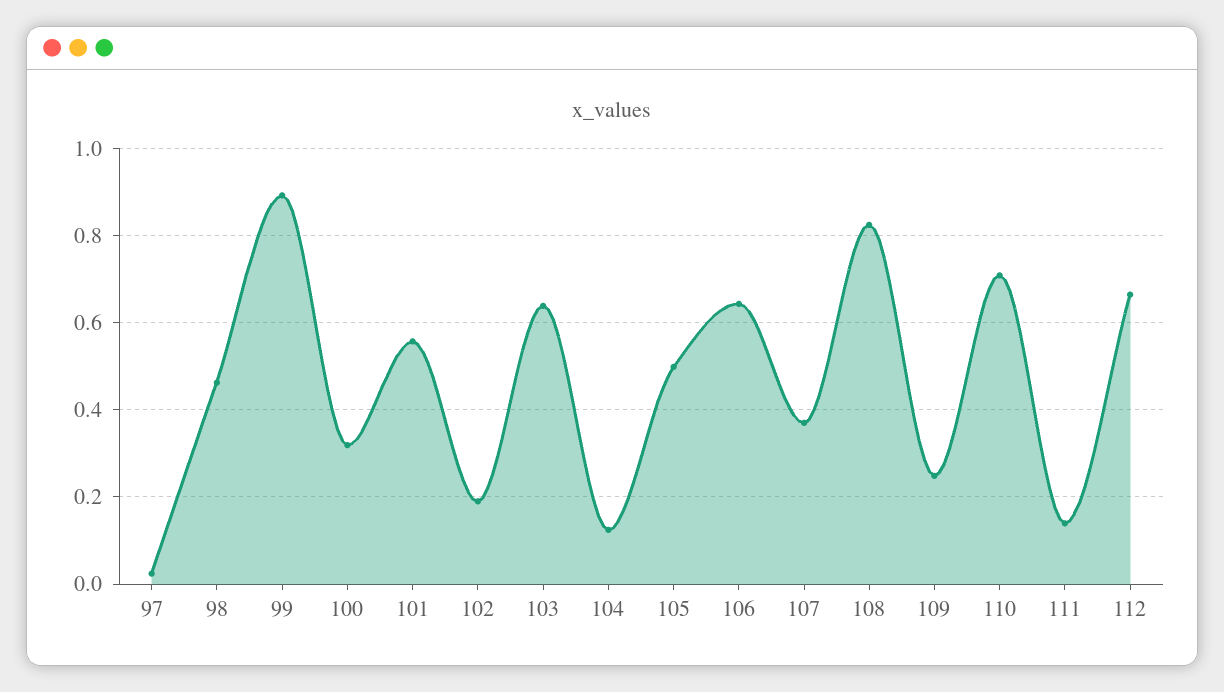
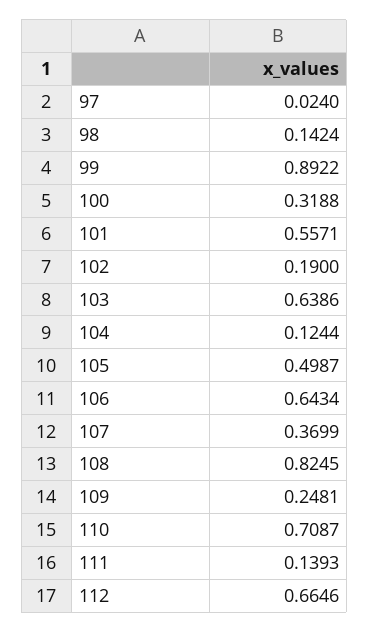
  {
    "97": 0.024,
-   "98": 0.46,
+   "98": 0.1424,
    "99": 0.8922,
    "100": 0.3188,
    "101": 0.5571,
    "102": 0.19,
    "103": 0.6386,
    "104": 0.1244,
    "105": 0.4987,
    "106": 0.6434,
    "107": 0.3699,
    "108": 0.8245,
    "109": 0.2481,
    "110": 0.7087,
    "111": 0.1393,
    "112": 0.6646
  }

